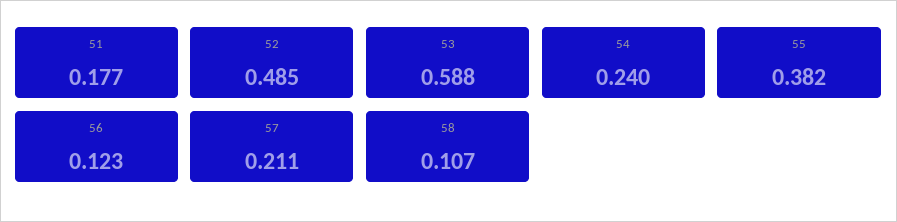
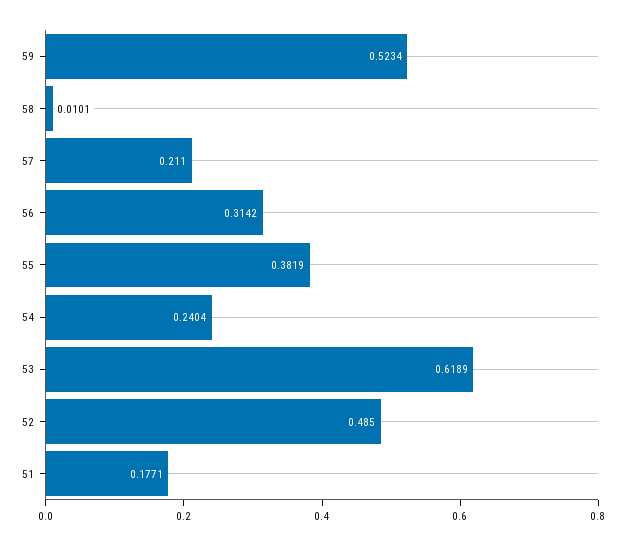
  {
    "51": 0.1771,
    "52": 0.485,
-   "53": 0.588,
+   "53": 0.6189,
    "54": 0.2404,
    "55": 0.3819,
-   "56": 0.123,
+   "56": 0.3142,
    "57": 0.211,
-   "58": 0.107
+   "58": 0.0101,
+   "59": 0.5234
  }

